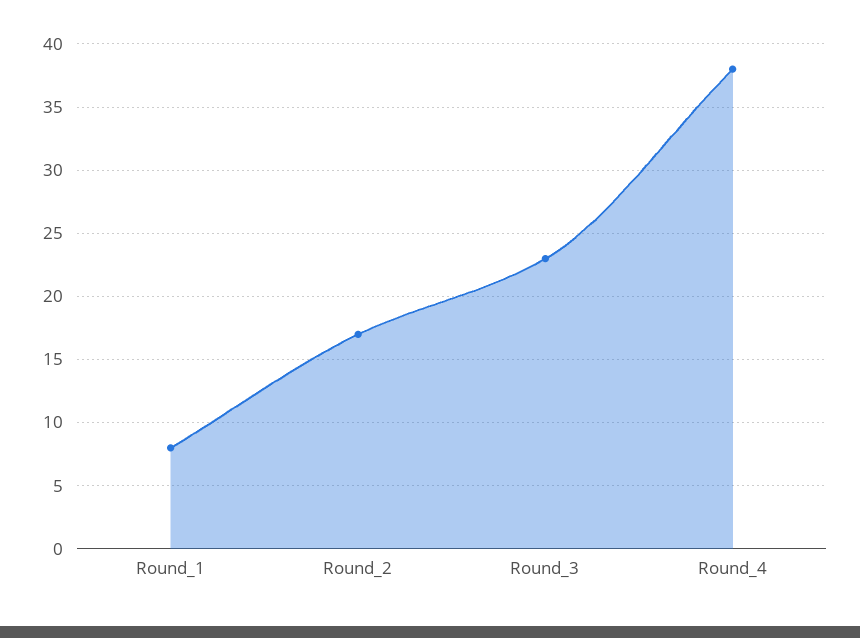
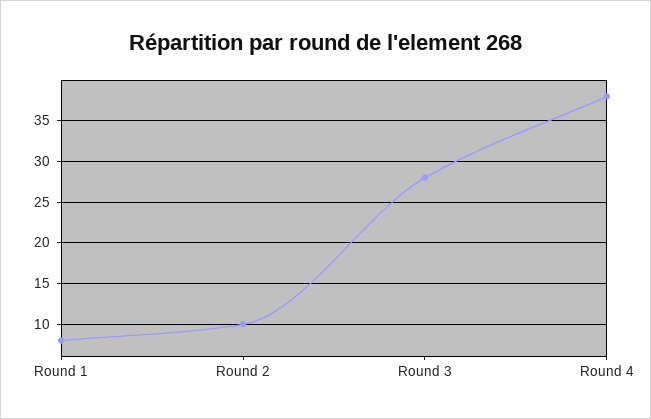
  {
    "Round_1": 8,
-   "Round_2": 17,
+   "Round_2": 10,
-   "Round_3": 23,
+   "Round_3": 28,
    "Round_4": 38
  }

